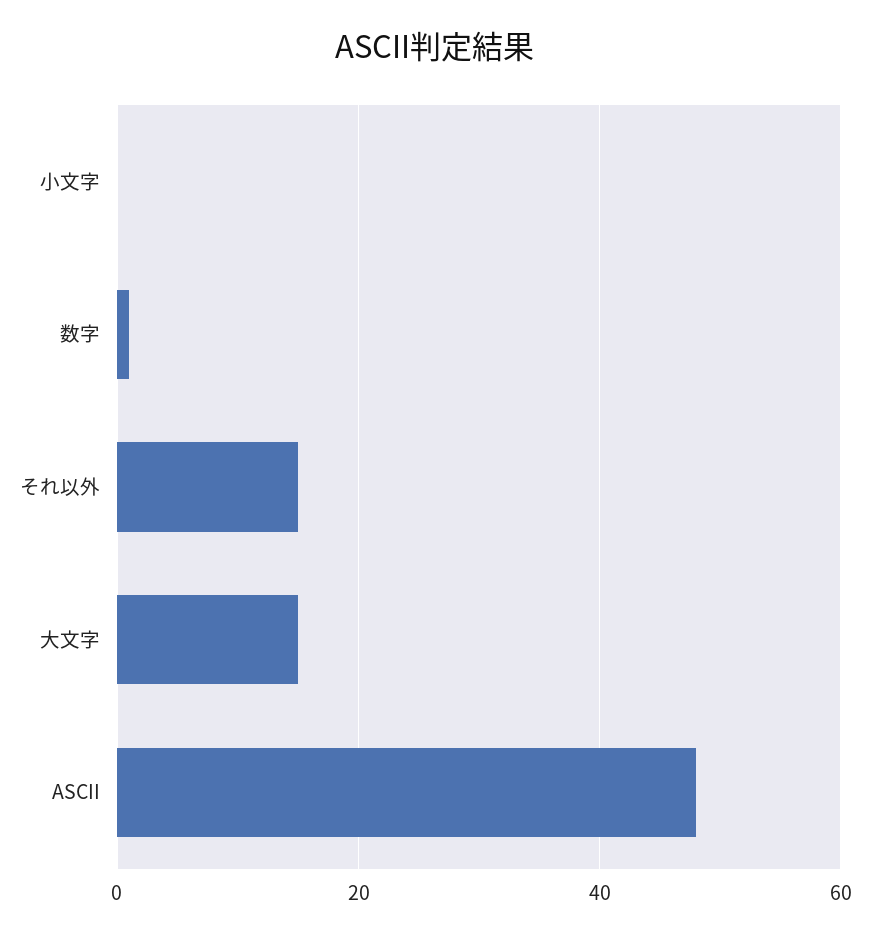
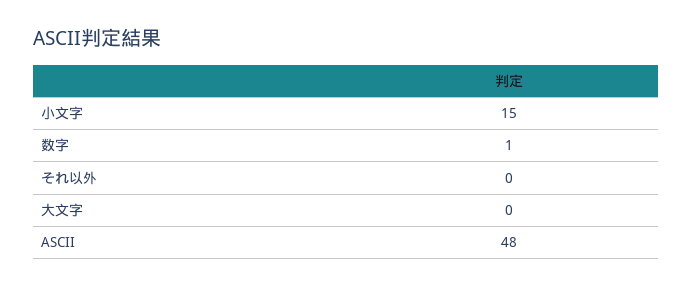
  {
-   "小文字": 0,
+   "小文字": 15,
    "数字": 1,
-   "それ以外": 15,
+   "それ以外": 0,
-   "大文字": 15,
+   "大文字": 0,
    "ASCII": 48
  }

